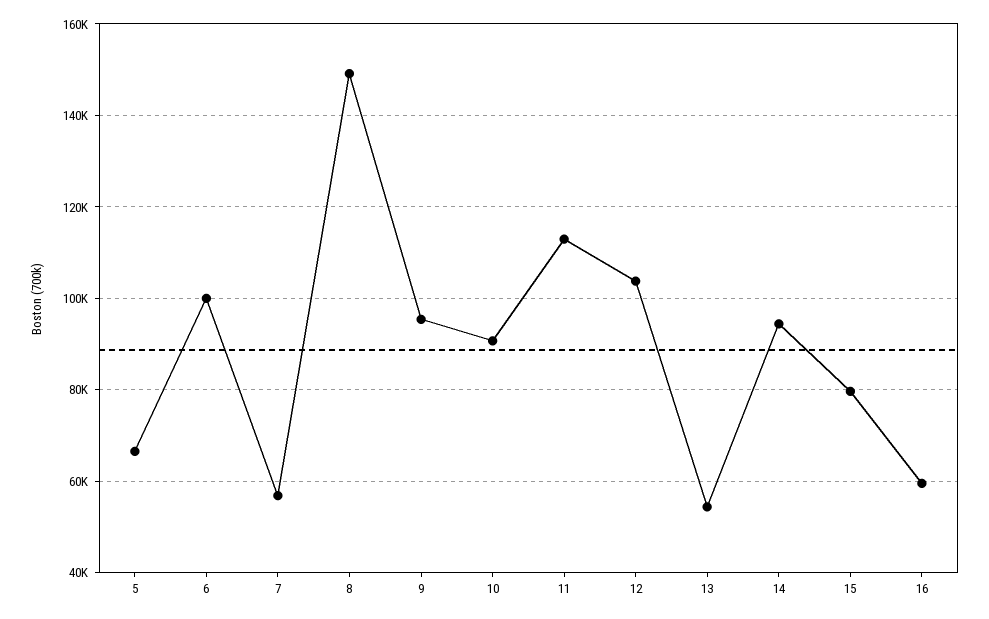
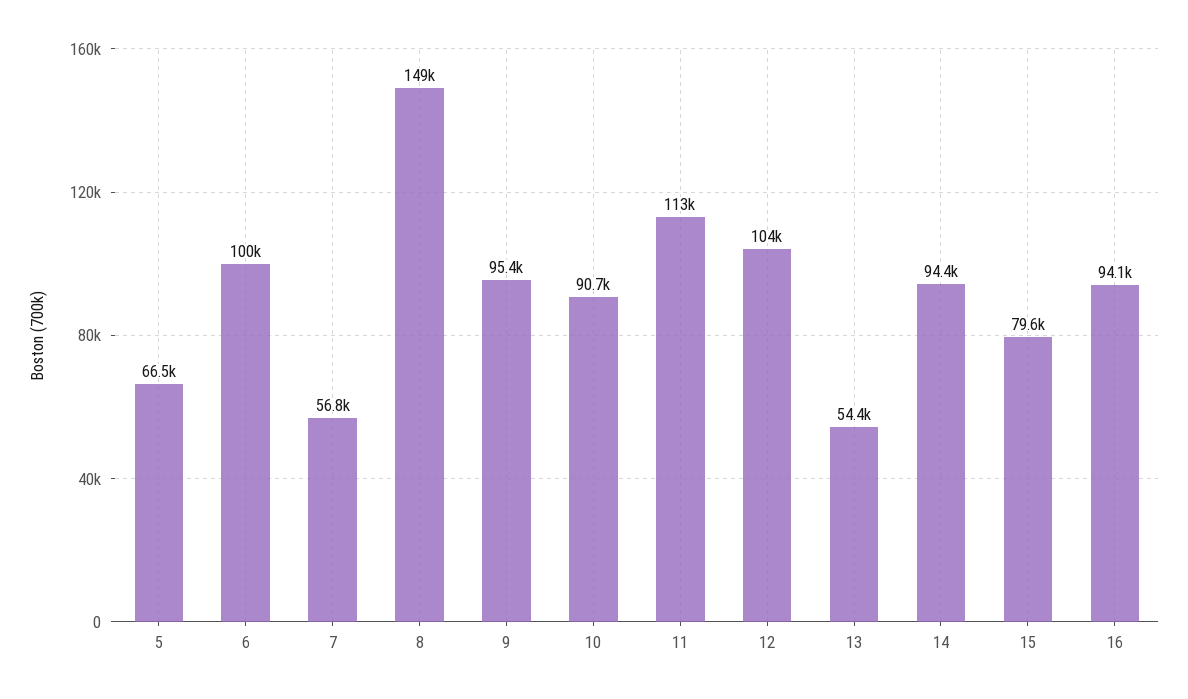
  {
    "5": 66500,
    "6": 100000,
    "7": 56800,
    "8": 149000,
    "9": 95400,
    "10": 90700,
    "11": 113000,
    "12": 104000,
    "13": 54400,
    "14": 94400,
    "15": 79600,
-   "16": 60000
+   "16": 94100
  }

